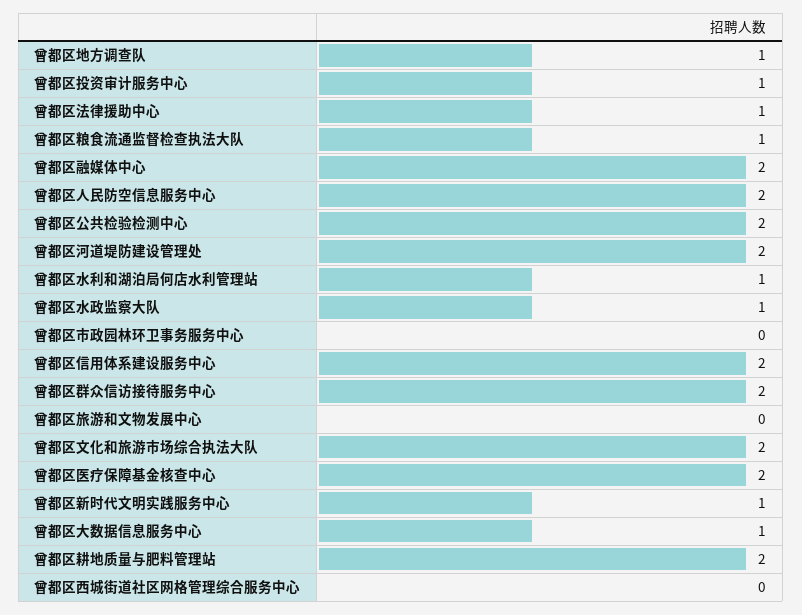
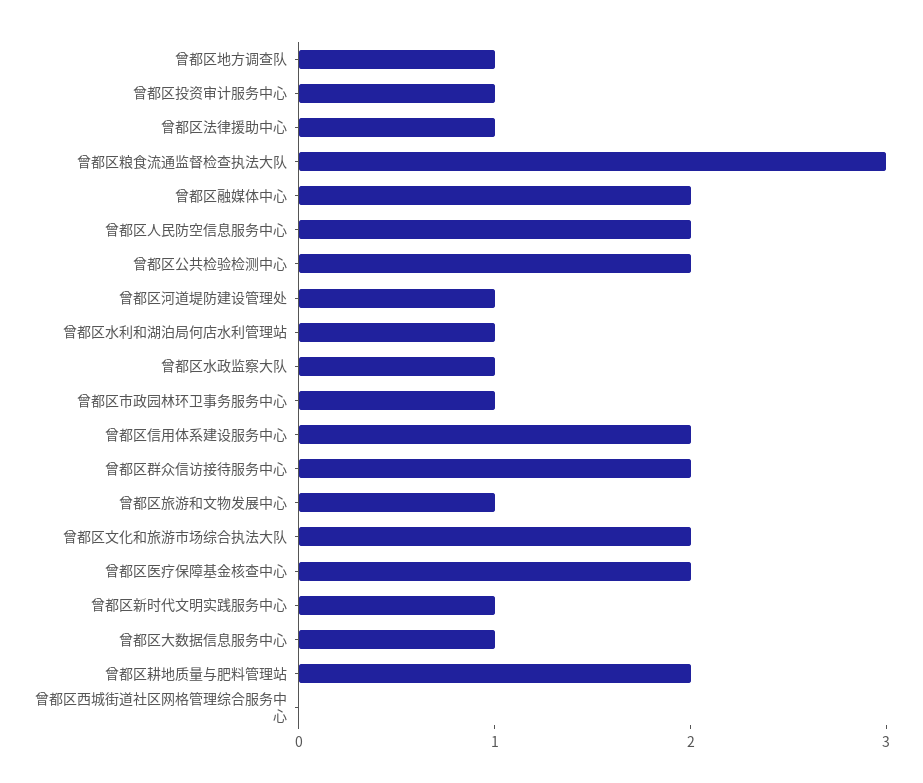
  {
    "曾都区地方调查队": 1,
    "曾都区投资审计服务中心": 1,
    "曾都区法律援助中心": 1,
-   "曾都区粮食流通监督检查执法大队": 1,
+   "曾都区粮食流通监督检查执法大队": 3,
    "曾都区融媒体中心": 2,
    "曾都区人民防空信息服务中心": 2,
    "曾都区公共检验检测中心": 2,
-   "曾都区河道堤防建设管理处": 2,
+   "曾都区河道堤防建设管理处": 1,
    "曾都区水利和湖泊局何店水利管理站": 1,
    "曾都区水政监察大队": 1,
-   "曾都区市政园林环卫事务服务中心": 0,
+   "曾都区市政园林环卫事务服务中心": 1,
    "曾都区信用体系建设服务中心": 2,
    "曾都区群众信访接待服务中心": 2,
-   "曾都区旅游和文物发展中心": 0,
+   "曾都区旅游和文物发展中心": 1,
    "曾都区文化和旅游市场综合执法大队": 2,
    "曾都区医疗保障基金核查中心": 2,
    "曾都区新时代文明实践服务中心": 1,
    "曾都区大数据信息服务中心": 1,
    "曾都区耕地质量与肥料管理站": 2,
    "曾都区西城街道社区网格管理综合服务中心": 0
  }

